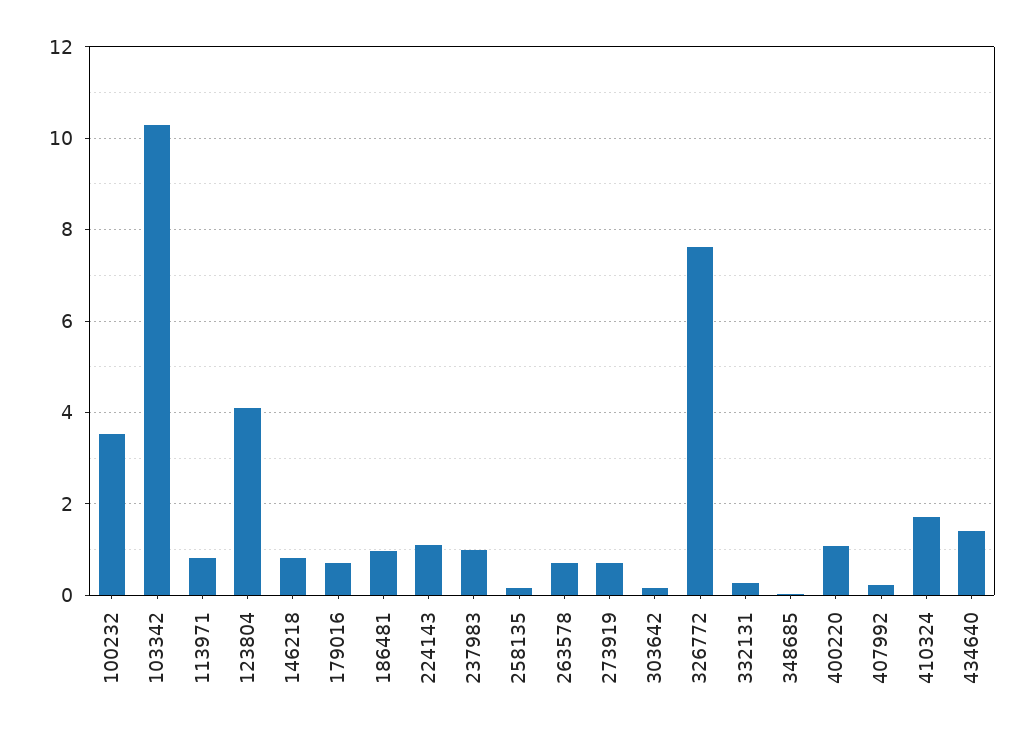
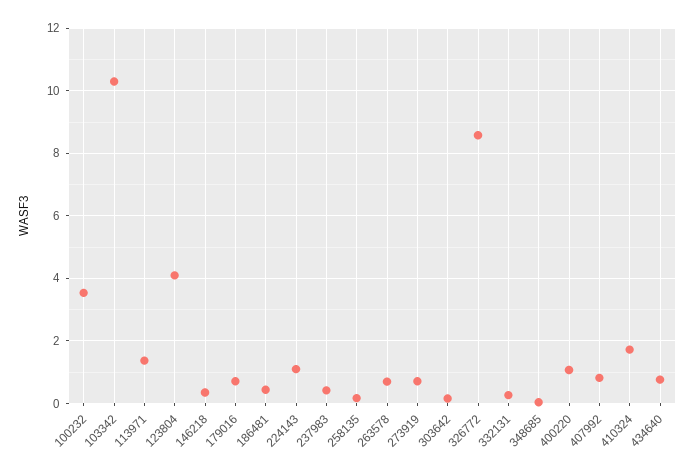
  {
    "100232": 3.6,
    "103342": 10.4,
-   "113971": 0.8,
+   "113971": 1.4,
    "123804": 4.2,
-   "146218": 0.8,
+   "146218": 0.4,
    "179016": 0.8,
-   "186481": 1,
+   "186481": 0.4,
    "224143": 1.2,
-   "237983": 1,
+   "237983": 0.4,
    "258135": 0.2,
    "263578": 0.8,
    "273919": 0.8,
    "303642": 0.2,
-   "326772": 7.6,
+   "326772": 8.6,
    "332131": 0.2,
    "348685": 0,
    "400220": 1,
-   "407992": 0.2,
+   "407992": 0.8,
    "410324": 1.8,
-   "434640": 1.4
+   "434640": 0.8
  }

